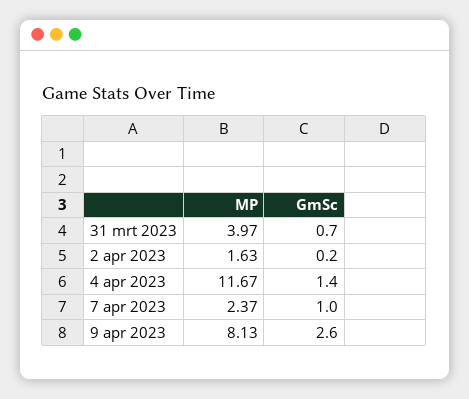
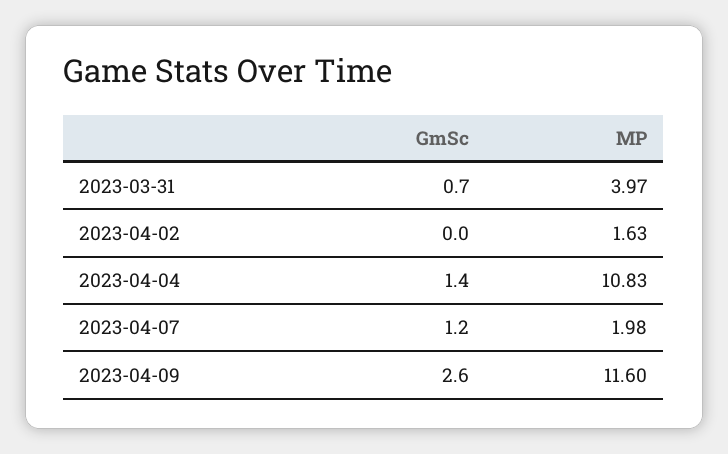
  {
    "MP": {
      "31 mrt 2023": 3.97,
      "2 apr 2023": 1.63,
-     "4 apr 2023": 11.67,
+     "4 apr 2023": 10.83,
-     "7 apr 2023": 2.37,
+     "7 apr 2023": 1.98,
-     "9 apr 2023": 8.13
+     "9 apr 2023": 11.6
    },
    "GmSc": {
      "31 mrt 2023": 0.7,
-     "2 apr 2023": 0.2,
+     "2 apr 2023": 0,
      "4 apr 2023": 1.4,
-     "7 apr 2023": 1,
+     "7 apr 2023": 1.2,
      "9 apr 2023": 2.6
    }
  }

